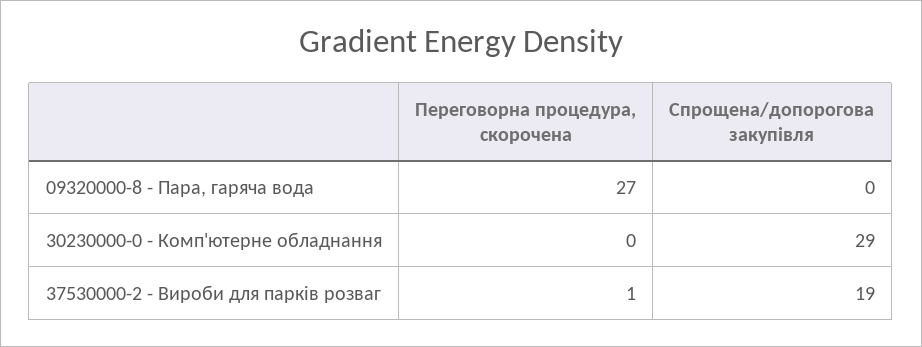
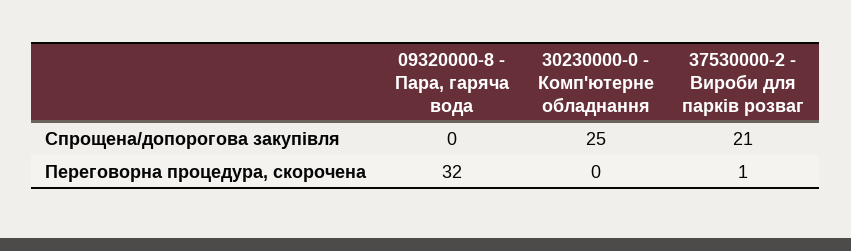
  {
    "Переговорна процедура, скорочена": {
-     "09320000-8 - Пара, гаряча вода": 27,
+     "09320000-8 - Пара, гаряча вода": 32,
      "30230000-0 - Комп'ютерне обладнання": 0,
      "37530000-2 - Вироби для парків розваг": 1
    },
    "Спрощена/допорогова закупівля": {
      "09320000-8 - Пара, гаряча вода": 0,
-     "30230000-0 - Комп'ютерне обладнання": 29,
+     "30230000-0 - Комп'ютерне обладнання": 25,
-     "37530000-2 - Вироби для парків розваг": 19
+     "37530000-2 - Вироби для парків розваг": 21
    }
  }

